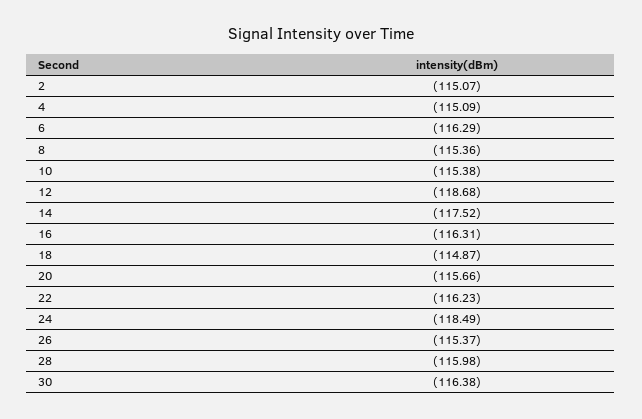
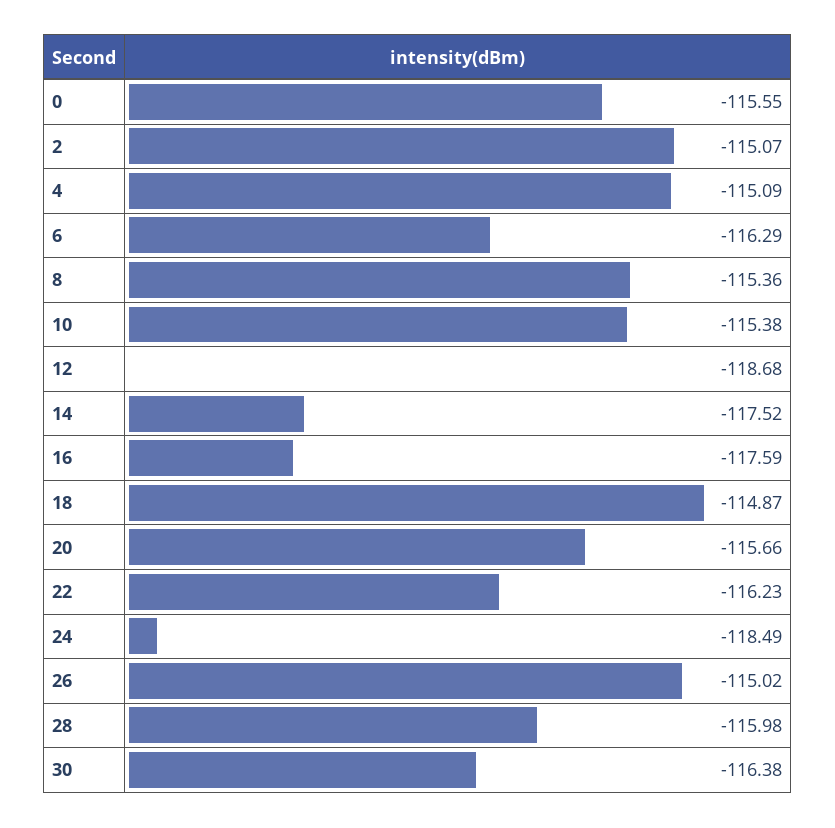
  {
    "2": -115.07,
    "4": -115.09,
    "6": -116.29,
    "8": -115.36,
    "10": -115.38,
    "12": -118.68,
    "14": -117.52,
-   "16": -116.31,
+   "16": -117.59,
    "18": -114.87,
    "20": -115.66,
    "22": -116.23,
    "24": -118.49,
-   "26": -115.37,
+   "26": -115.02,
    "28": -115.98,
-   "30": -116.38
+   "30": -116.38,
+   "0": -115.55
  }

